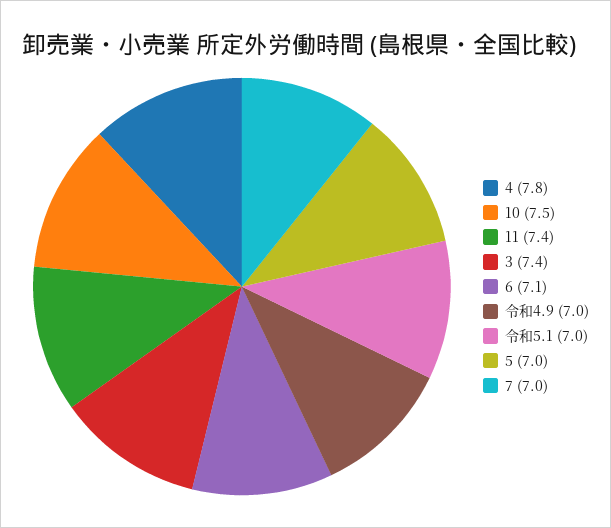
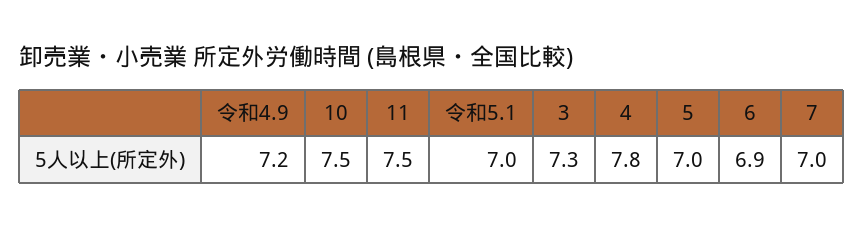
  {
    "4": 7.8,
    "10": 7.5,
-   "11": 7.4,
+   "11": 7.5,
-   "3": 7.4,
+   "3": 7.3,
-   "6": 7.1,
+   "6": 6.9,
-   "令和4.9": 7,
+   "令和4.9": 7.2,
    "令和5.1": 7,
    "5": 7,
    "7": 7
  }

